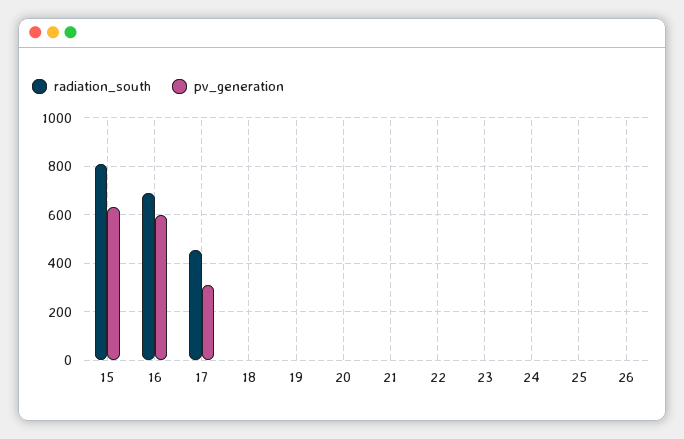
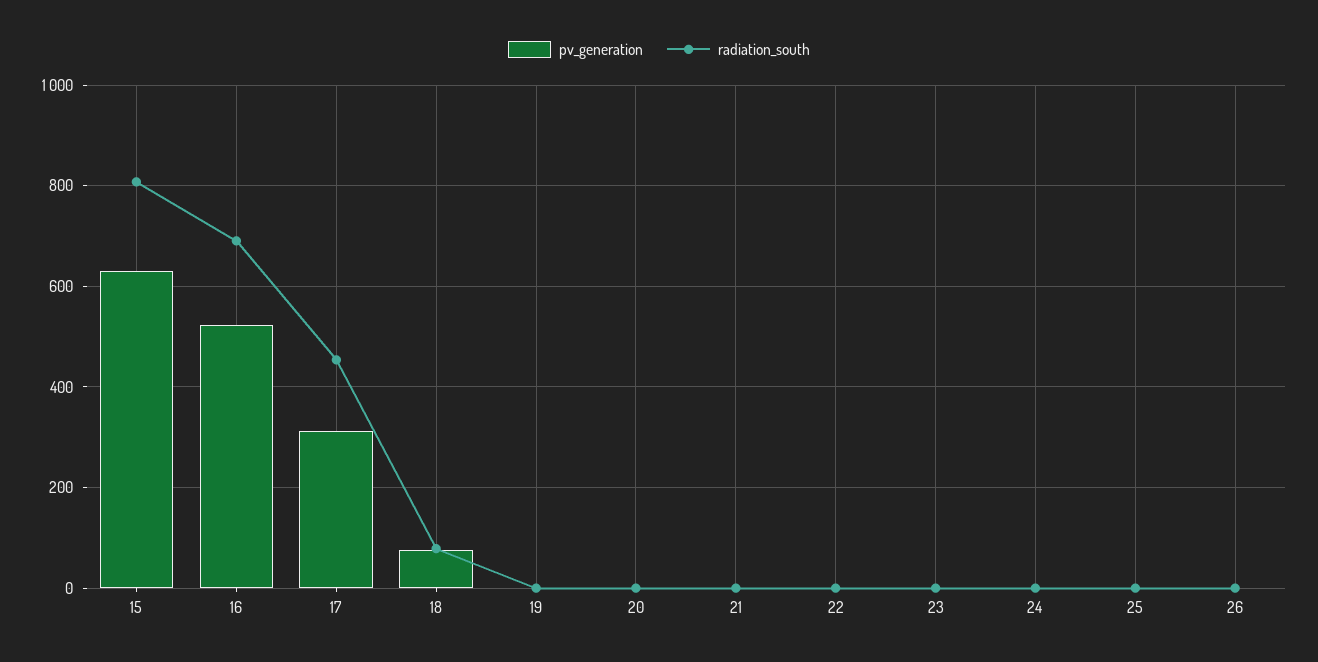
  {
    "radiation_south": {
      "15": 800,
      "16": 700,
      "17": 460,
-     "18": 0,
+     "18": 80,
      "19": 0,
      "20": 0,
      "21": 0,
      "22": 0,
      "23": 0,
      "24": 0,
      "25": 0,
      "26": 0
    },
    "pv_generation": {
      "15": 640,
-     "16": 600,
+     "16": 520,
      "17": 320,
-     "18": 0,
+     "18": 80,
      "19": 0,
      "20": 0,
      "21": 0,
      "22": 0,
      "23": 0,
      "24": 0,
      "25": 0,
      "26": 0
    }
  }

